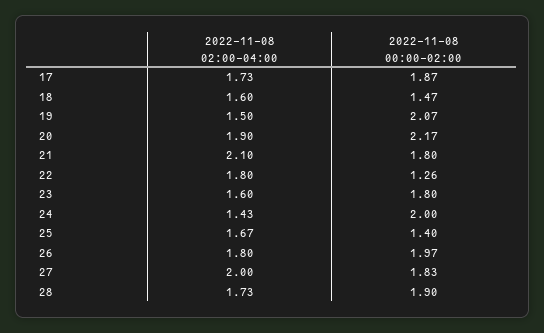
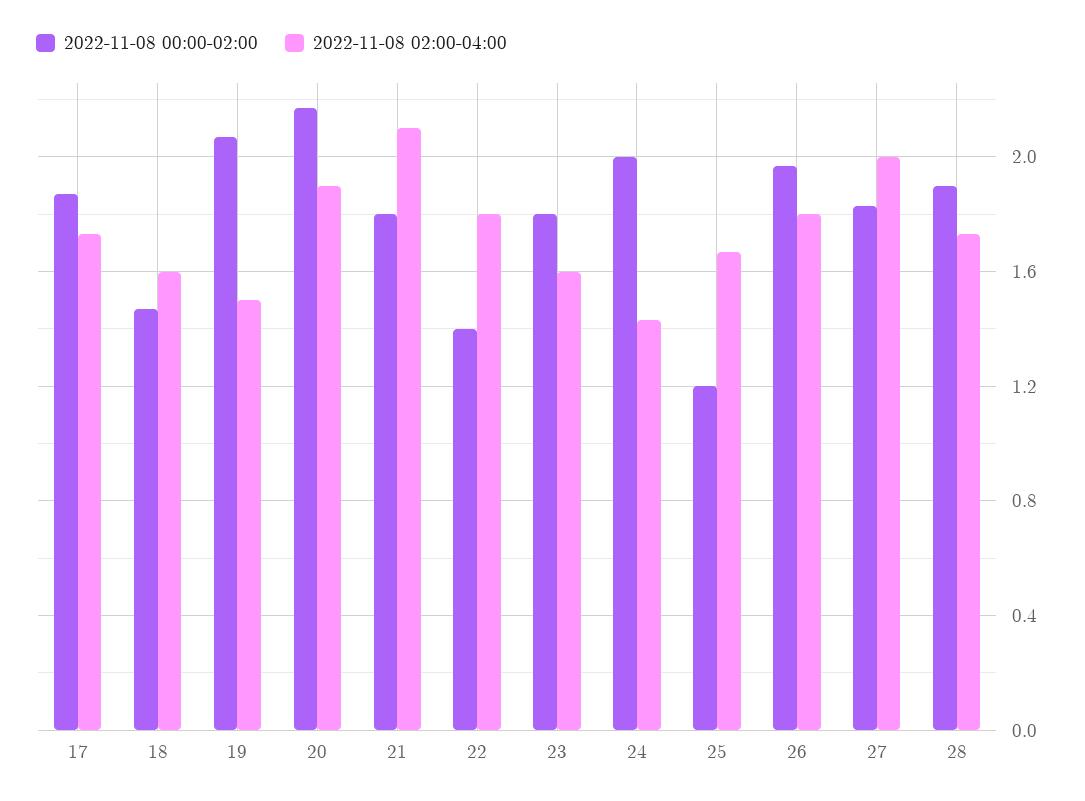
  {
    "2022-11-08 02:00-04:00": {
      "17": 1.73,
      "18": 1.6,
      "19": 1.5,
      "20": 1.9,
      "21": 2.1,
      "22": 1.8,
      "23": 1.6,
      "24": 1.43,
      "25": 1.67,
      "26": 1.8,
      "27": 2,
      "28": 1.73
    },
    "2022-11-08 00:00-02:00": {
      "17": 1.87,
      "18": 1.47,
      "19": 2.07,
      "20": 2.17,
      "21": 1.8,
-     "22": 1.26,
+     "22": 1.4,
      "23": 1.8,
      "24": 2,
-     "25": 1.4,
+     "25": 1.2,
      "26": 1.97,
      "27": 1.83,
      "28": 1.9
    }
  }

